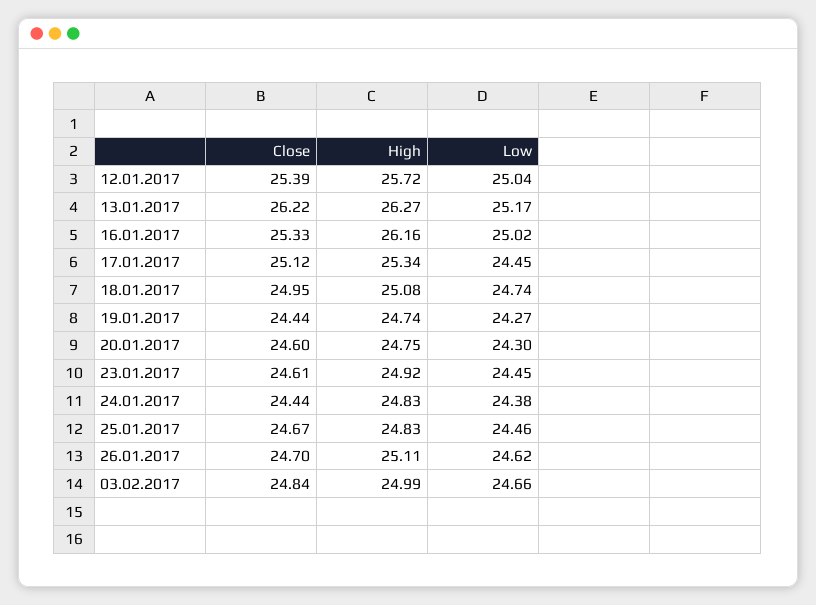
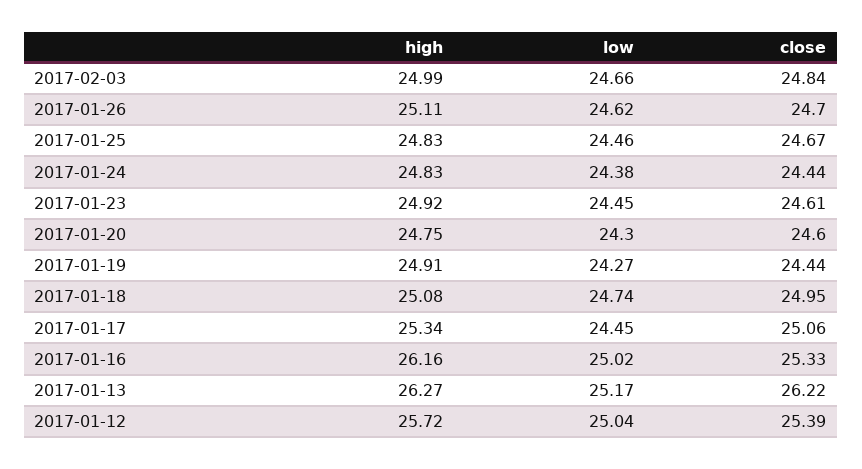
  {
    "Close": {
      "12.01.2017": 25.39,
      "13.01.2017": 26.22,
      "16.01.2017": 25.33,
-     "17.01.2017": 25.12,
+     "17.01.2017": 25.06,
      "18.01.2017": 24.95,
      "19.01.2017": 24.44,
      "20.01.2017": 24.6,
      "23.01.2017": 24.61,
      "24.01.2017": 24.44,
      "25.01.2017": 24.67,
      "26.01.2017": 24.7,
      "03.02.2017": 24.84
    },
    "High": {
      "12.01.2017": 25.72,
      "13.01.2017": 26.27,
      "16.01.2017": 26.16,
      "17.01.2017": 25.34,
      "18.01.2017": 25.08,
-     "19.01.2017": 24.74,
+     "19.01.2017": 24.91,
      "20.01.2017": 24.75,
      "23.01.2017": 24.92,
      "24.01.2017": 24.83,
      "25.01.2017": 24.83,
      "26.01.2017": 25.11,
      "03.02.2017": 24.99
    },
    "Low": {
      "12.01.2017": 25.04,
      "13.01.2017": 25.17,
      "16.01.2017": 25.02,
      "17.01.2017": 24.45,
      "18.01.2017": 24.74,
      "19.01.2017": 24.27,
      "20.01.2017": 24.3,
      "23.01.2017": 24.45,
      "24.01.2017": 24.38,
      "25.01.2017": 24.46,
      "26.01.2017": 24.62,
      "03.02.2017": 24.66
    }
  }

